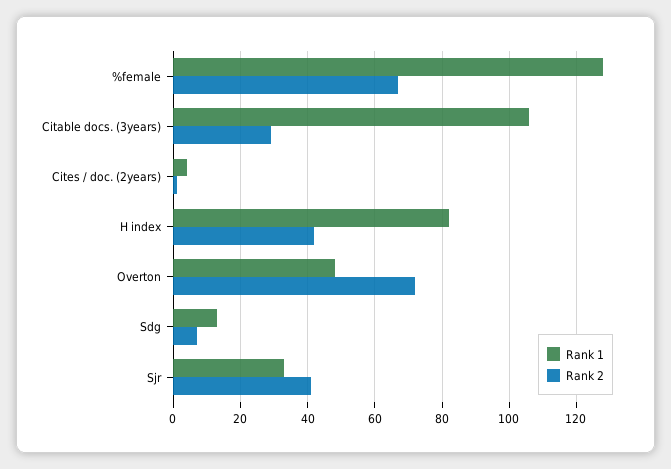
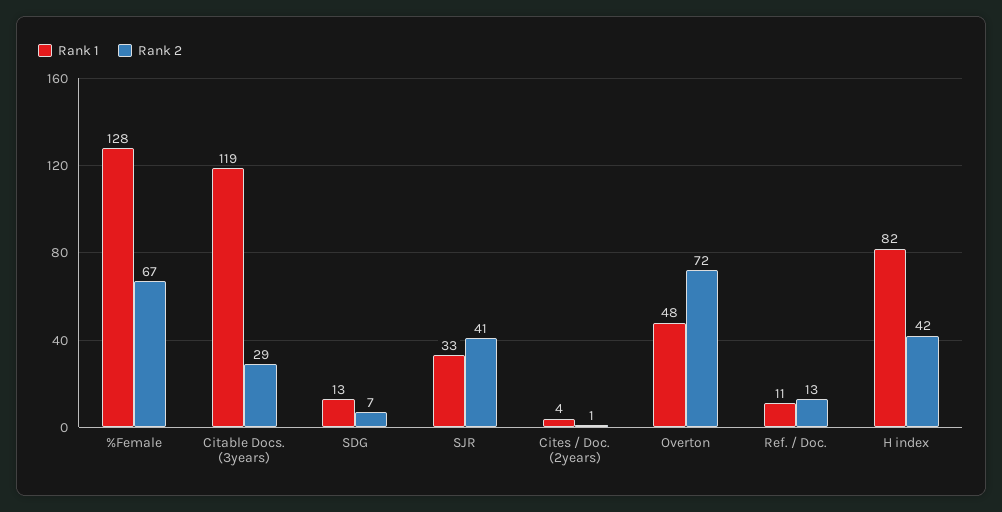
  {
    "Rank 1": {
      "%female": 128,
-     "Citable docs. (3years)": 105,
+     "Citable docs. (3years)": 119,
      "Cites / doc. (2years)": 4,
      "H index": 82,
      "Overton": 48,
      "Sdg": 13,
-     "Sjr": 33
+     "Sjr": 33,
+     "Ref. / Doc.": 11
    },
    "Rank 2": {
      "%female": 67,
      "Citable docs. (3years)": 29,
      "Cites / doc. (2years)": 1,
      "H index": 42,
      "Overton": 72,
      "Sdg": 7,
-     "Sjr": 41
+     "Sjr": 41,
+     "Ref. / Doc.": 13
    }
  }

